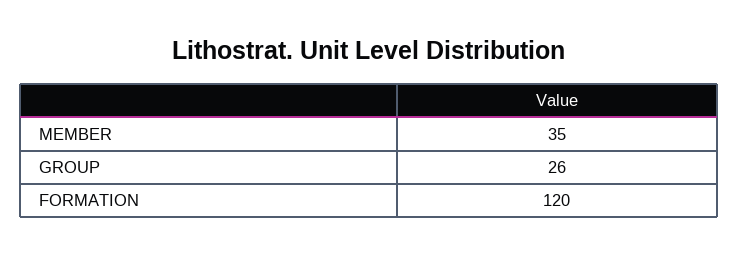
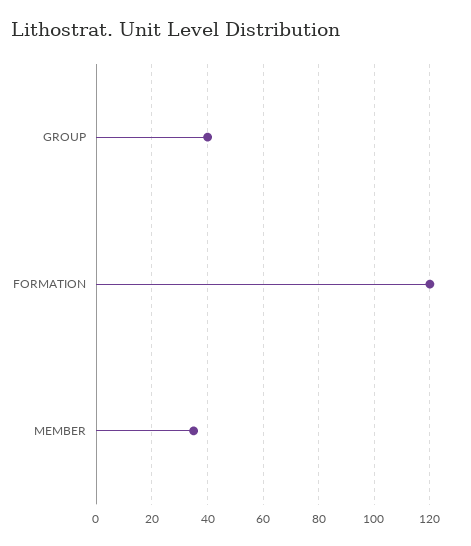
  {
    "MEMBER": 35,
-   "GROUP": 26,
+   "GROUP": 40,
    "FORMATION": 120
  }

